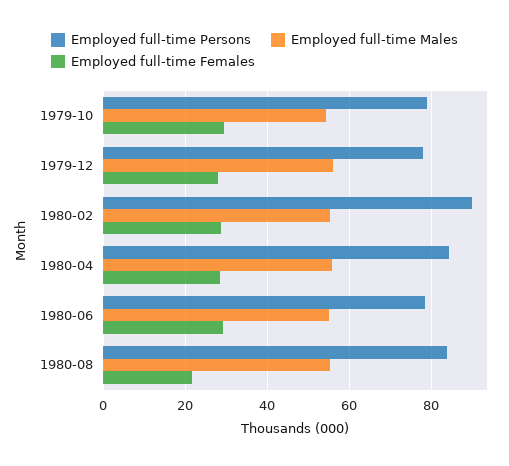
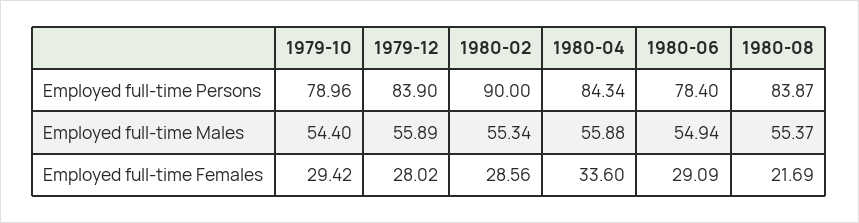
  {
    "Employed full-time Persons": {
      "1979-10": 78.96,
-     "1979-12": 78,
+     "1979-12": 83.9,
      "1980-02": 90,
      "1980-04": 84.34,
      "1980-06": 78.4,
      "1980-08": 83.87
    },
    "Employed full-time Males": {
      "1979-10": 54.4,
      "1979-12": 55.89,
      "1980-02": 55.34,
      "1980-04": 55.88,
      "1980-06": 54.94,
      "1980-08": 55.37
    },
    "Employed full-time Females": {
      "1979-10": 29.42,
      "1979-12": 28.02,
      "1980-02": 28.56,
-     "1980-04": 28,
+     "1980-04": 33.6,
      "1980-06": 29.09,
      "1980-08": 21.69
    }
  }

